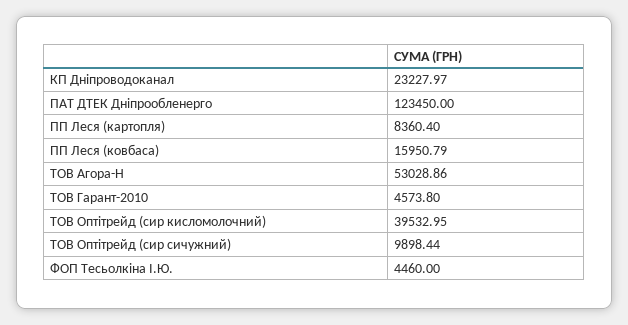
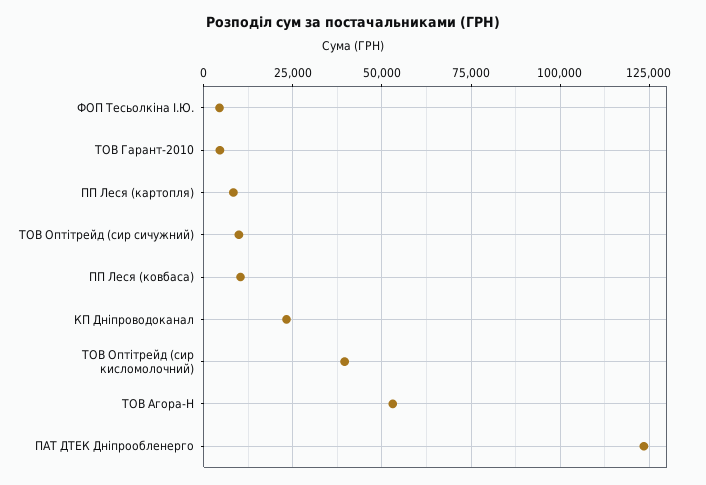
  {
    "КП Дніпроводоканал": 23227.97,
    "ПАТ ДТЕК Дніпрообленерго": 123450,
    "ПП Леся (картопля)": 8360.4,
-   "ПП Леся (ковбаса)": 15950.79,
+   "ПП Леся (ковбаса)": 10000,
    "ТОВ Агора-Н": 53028.86,
    "ТОВ Гарант-2010": 4573.8,
    "ТОВ Оптітрейд (сир кисломолочний)": 39532.95,
    "ТОВ Оптітрейд (сир сичужний)": 9898.44,
    "ФОП Тесьолкіна І.Ю.": 4460
  }

